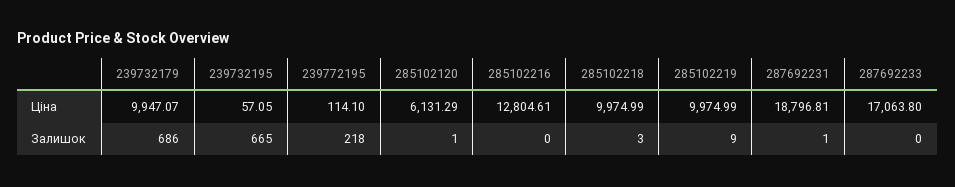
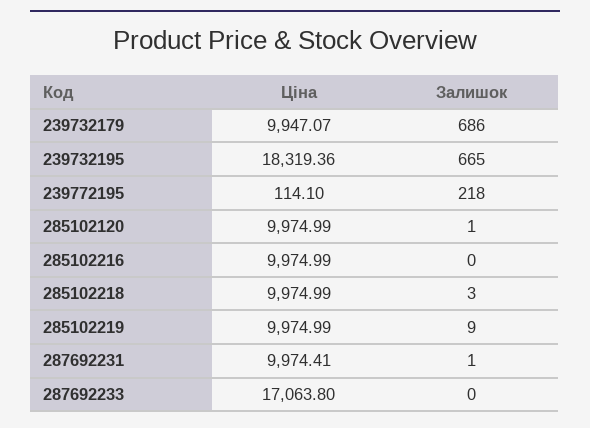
  {
    "239732179": {
      "Ціна": 9947.07,
      "Залишок": 686
    },
    "239732195": {
-     "Ціна": 57.05,
+     "Ціна": 18319.36,
      "Залишок": 665
    },
    "239772195": {
      "Ціна": 114.1,
      "Залишок": 218
    },
    "285102120": {
-     "Ціна": 6131.29,
+     "Ціна": 9974.99,
      "Залишок": 1
    },
    "285102216": {
-     "Ціна": 12804.61,
+     "Ціна": 9974.99,
      "Залишок": 0
    },
    "285102218": {
      "Ціна": 9974.99,
      "Залишок": 3
    },
    "285102219": {
      "Ціна": 9974.99,
      "Залишок": 9
    },
    "287692231": {
-     "Ціна": 18796.81,
+     "Ціна": 9974.41,
      "Залишок": 1
    },
    "287692233": {
      "Ціна": 17063.8,
      "Залишок": 0
    }
  }

